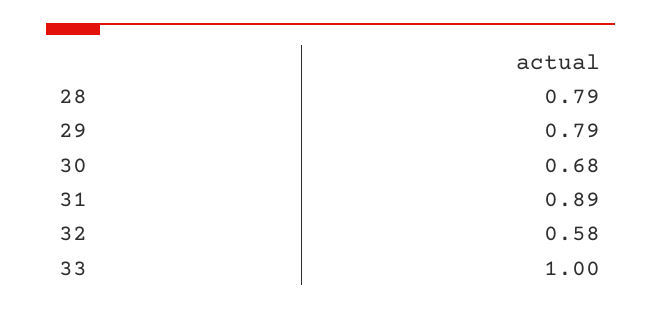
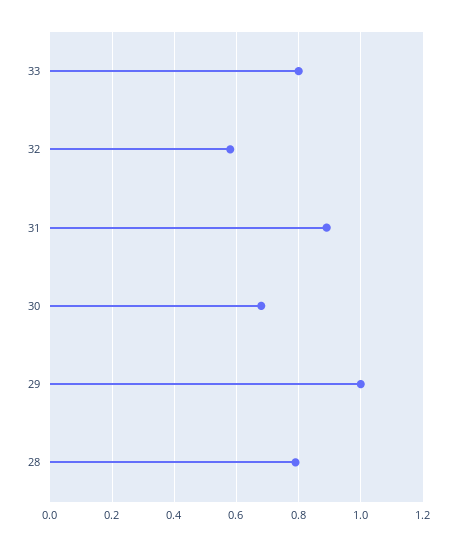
  {
    "28": 0.79,
-   "29": 0.79,
+   "29": 1,
    "30": 0.68,
    "31": 0.89,
    "32": 0.58,
-   "33": 1
+   "33": 0.8
  }

